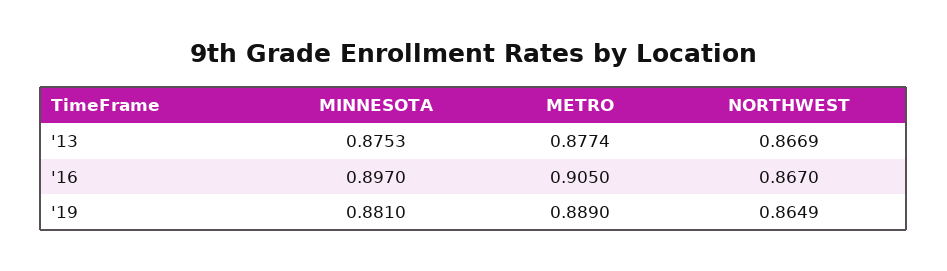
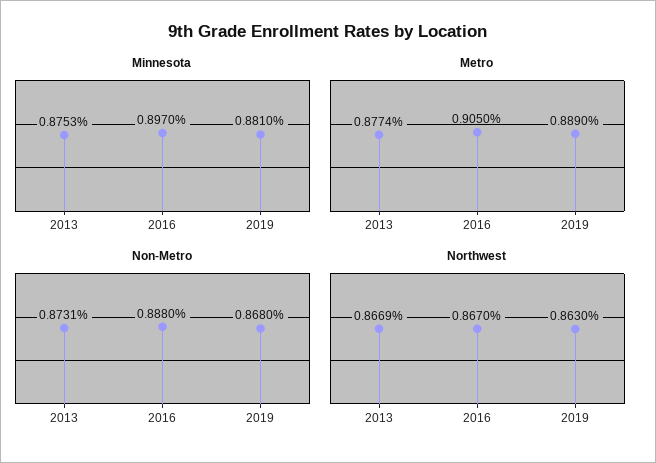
  {
    "MINNESOTA": {
      "'13": 0.8753,
      "'16": 0.897,
      "'19": 0.881
    },
    "METRO": {
      "'13": 0.8774,
      "'16": 0.905,
      "'19": 0.889
    },
    "NORTHWEST": {
      "'13": 0.8669,
      "'16": 0.867,
-     "'19": 0.8649
+     "'19": 0.863
-   }
+   },
+   "Non-Metro": {
+     "'13": 0.8731,
+     "'16": 0.888,
+     "'19": 0.868
+   }
  }

